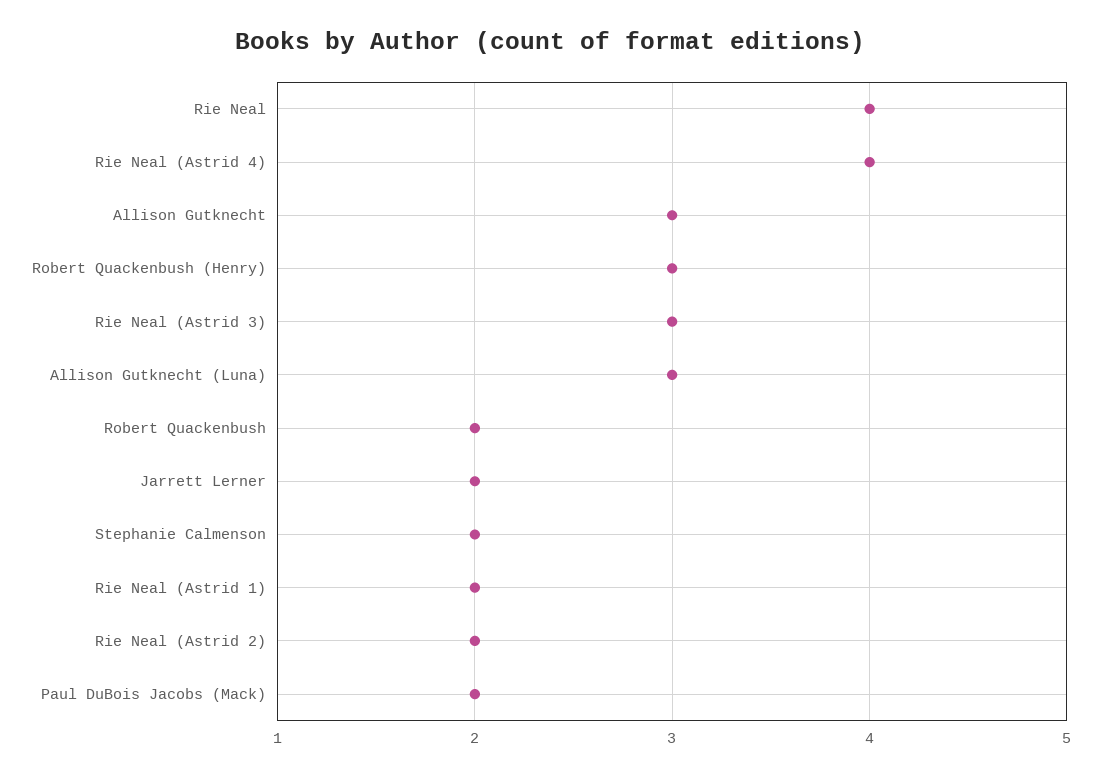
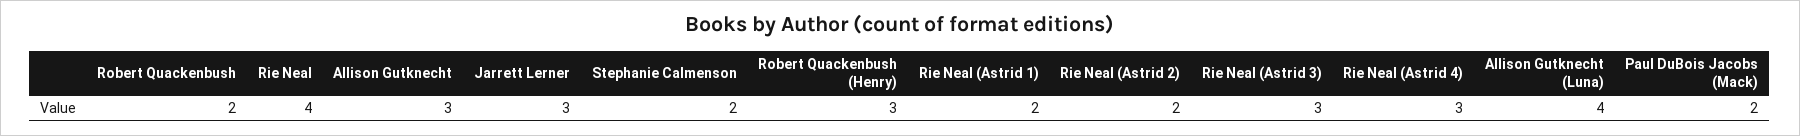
  {
    "Rie Neal": 4,
-   "Rie Neal (Astrid 4)": 4,
+   "Rie Neal (Astrid 4)": 3,
    "Allison Gutknecht": 3,
    "Robert Quackenbush (Henry)": 3,
    "Rie Neal (Astrid 3)": 3,
-   "Allison Gutknecht (Luna)": 3,
+   "Allison Gutknecht (Luna)": 4,
    "Robert Quackenbush": 2,
-   "Jarrett Lerner": 2,
+   "Jarrett Lerner": 3,
    "Stephanie Calmenson": 2,
    "Rie Neal (Astrid 1)": 2,
    "Rie Neal (Astrid 2)": 2,
    "Paul DuBois Jacobs (Mack)": 2
  }

